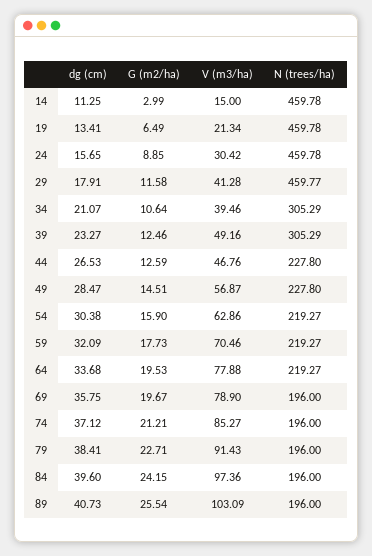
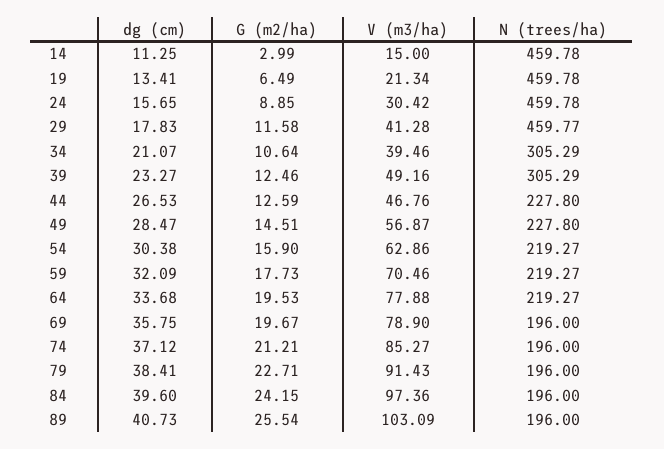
  {
    "dg (cm)": {
      "14": 11.25,
      "19": 13.41,
      "24": 15.65,
-     "29": 17.91,
+     "29": 17.83,
      "34": 21.07,
      "39": 23.27,
      "44": 26.53,
      "49": 28.47,
      "54": 30.38,
      "59": 32.09,
      "64": 33.68,
      "69": 35.75,
      "74": 37.12,
      "79": 38.41,
      "84": 39.6,
      "89": 40.73
    },
    "G (m2/ha)": {
      "14": 2.99,
      "19": 6.49,
      "24": 8.85,
      "29": 11.58,
      "34": 10.64,
      "39": 12.46,
      "44": 12.59,
      "49": 14.51,
      "54": 15.9,
      "59": 17.73,
      "64": 19.53,
      "69": 19.67,
      "74": 21.21,
      "79": 22.71,
      "84": 24.15,
      "89": 25.54
    },
    "V (m3/ha)": {
      "14": 15,
      "19": 21.34,
      "24": 30.42,
      "29": 41.28,
      "34": 39.46,
      "39": 49.16,
      "44": 46.76,
      "49": 56.87,
      "54": 62.86,
      "59": 70.46,
      "64": 77.88,
      "69": 78.9,
      "74": 85.27,
      "79": 91.43,
      "84": 97.36,
      "89": 103.09
    },
    "N (trees/ha)": {
      "14": 459.78,
      "19": 459.78,
      "24": 459.78,
      "29": 459.77,
      "34": 305.29,
      "39": 305.29,
      "44": 227.8,
      "49": 227.8,
      "54": 219.27,
      "59": 219.27,
      "64": 219.27,
      "69": 196,
      "74": 196,
      "79": 196,
      "84": 196,
      "89": 196
    }
  }

